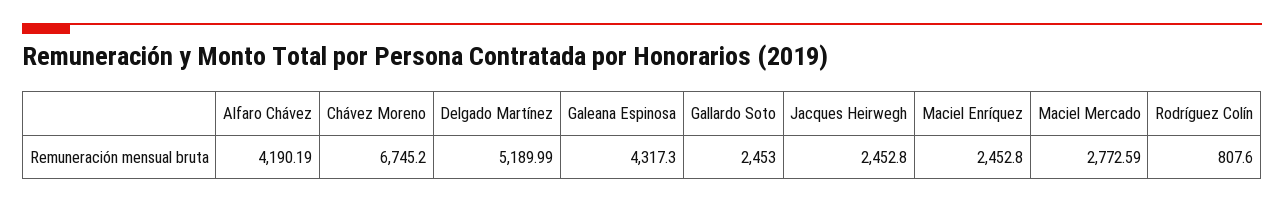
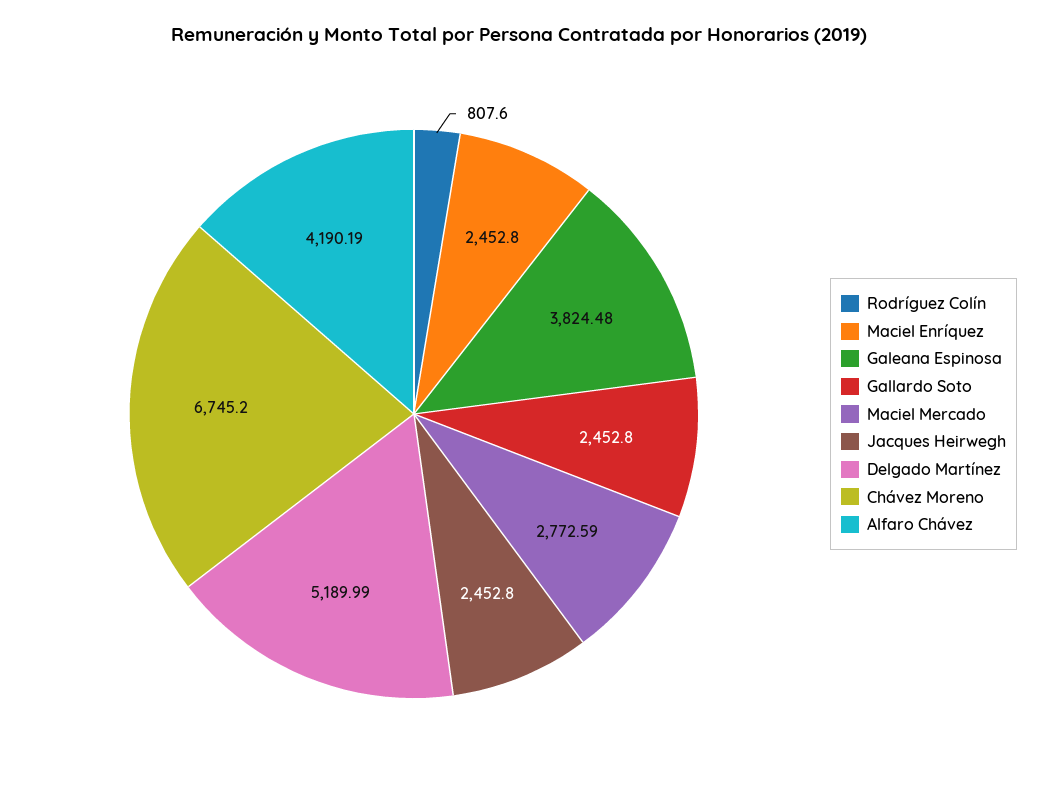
  {
    "Alfaro Chávez": 4190.19,
    "Chávez Moreno": 6745.2,
    "Delgado Martínez": 5189.99,
-   "Galeana Espinosa": 4317.3,
+   "Galeana Espinosa": 3824.48,
-   "Gallardo Soto": 2453,
+   "Gallardo Soto": 2452.8,
    "Jacques Heirwegh": 2452.8,
    "Maciel Enríquez": 2452.8,
    "Maciel Mercado": 2772.59,
    "Rodríguez Colín": 807.6
  }

